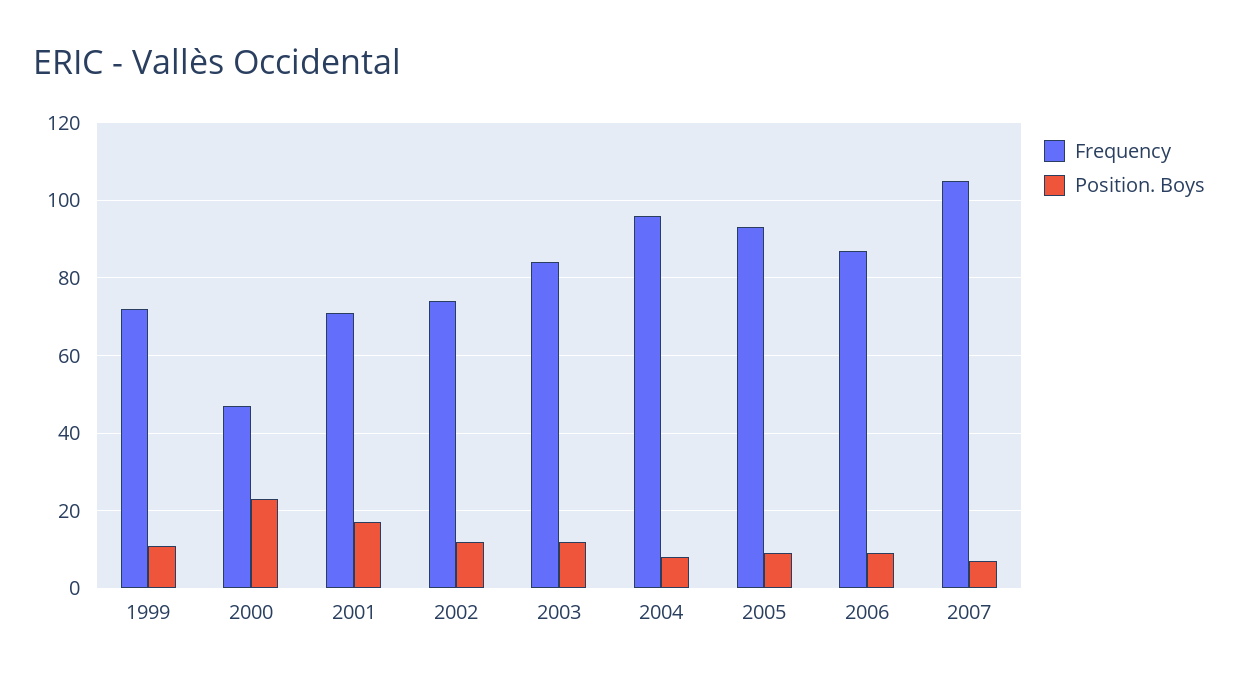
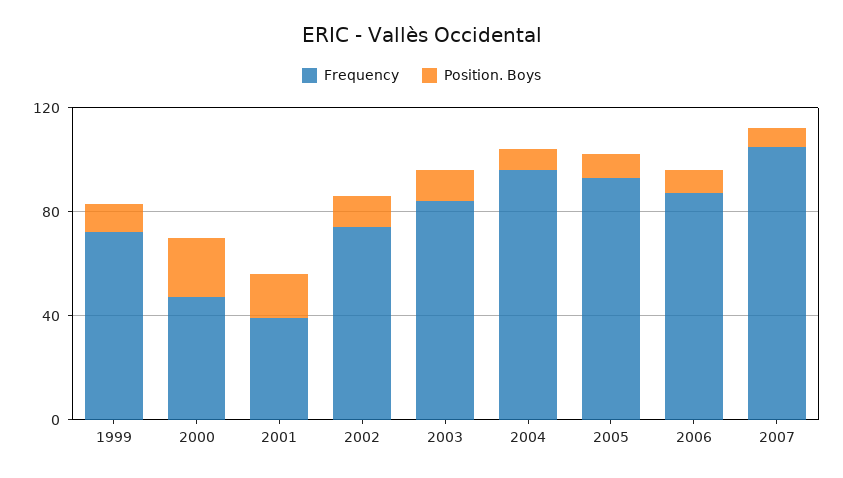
  {
    "Frequency": {
      "1999": 70,
      "2000": 45,
-     "2001": 70,
+     "2001": 40,
      "2002": 75,
      "2003": 85,
      "2004": 95,
      "2005": 95,
      "2006": 85,
      "2007": 105
    },
    "Position. Boys": {
      "1999": 10,
      "2000": 25,
      "2001": 15,
      "2002": 10,
      "2003": 10,
      "2004": 10,
      "2005": 10,
      "2006": 10,
      "2007": 5
    }
  }

